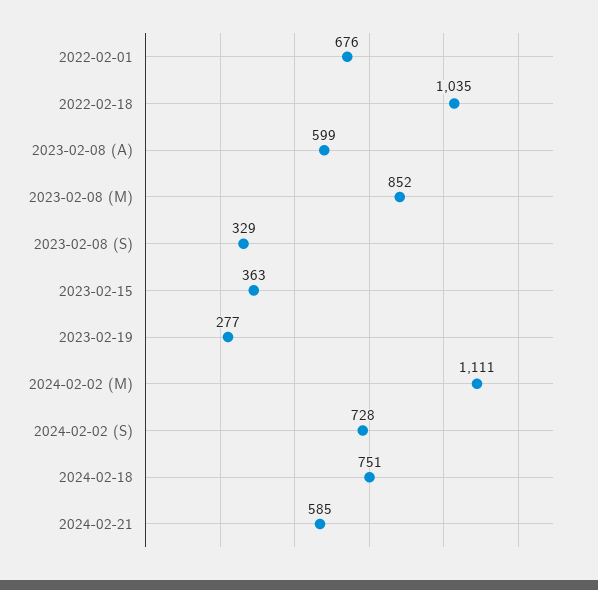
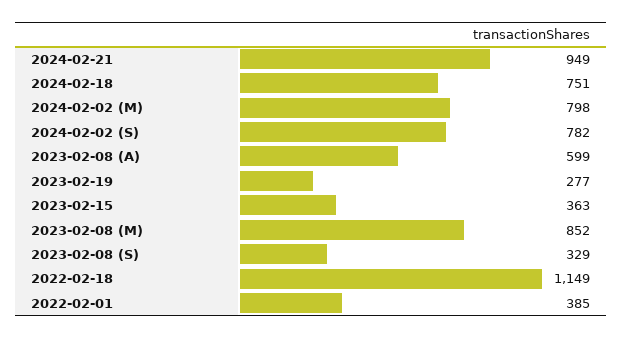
  {
-   "2022-02-01": 676,
+   "2022-02-01": 385,
-   "2022-02-18": 1035,
+   "2022-02-18": 1149,
    "2023-02-08 (A)": 599,
    "2023-02-08 (M)": 852,
    "2023-02-08 (S)": 329,
    "2023-02-15": 363,
    "2023-02-19": 277,
-   "2024-02-02 (M)": 1111,
+   "2024-02-02 (M)": 798,
-   "2024-02-02 (S)": 728,
+   "2024-02-02 (S)": 782,
    "2024-02-18": 751,
-   "2024-02-21": 585
+   "2024-02-21": 949
  }

